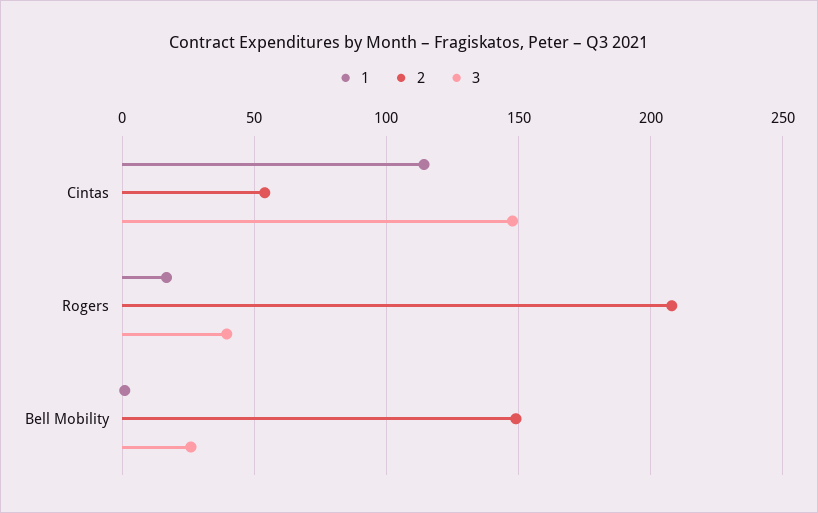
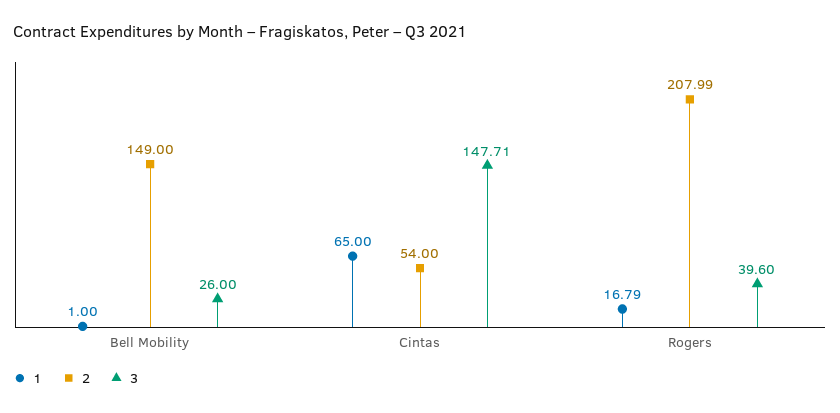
  {
    "1": {
-     "Cintas": 115,
+     "Cintas": 65,
      "Rogers": 16.79,
      "Bell Mobility": 1
    },
    "2": {
      "Cintas": 54,
      "Rogers": 207.99,
      "Bell Mobility": 149
    },
    "3": {
      "Cintas": 147.71,
      "Rogers": 39.6,
      "Bell Mobility": 26
    }
  }

